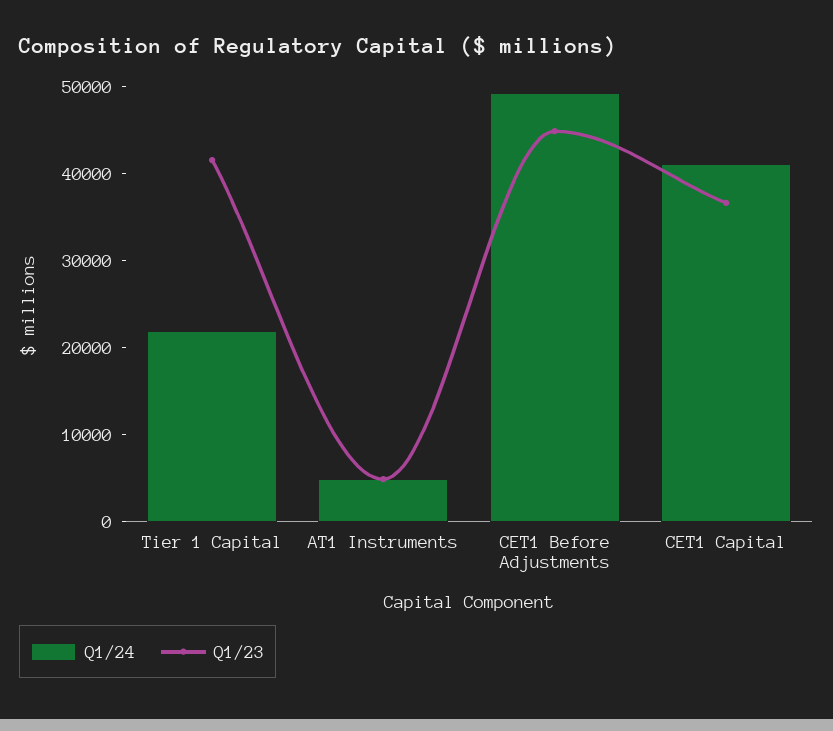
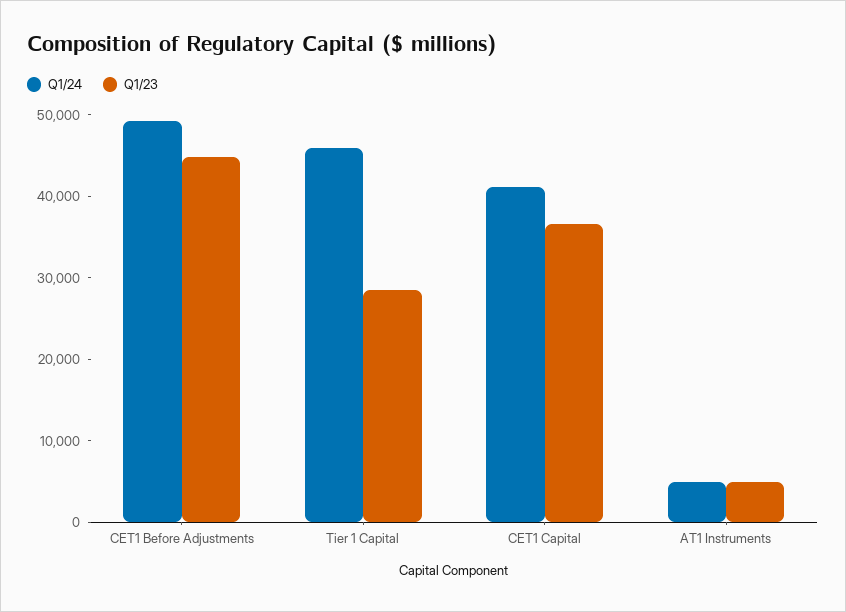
  {
    "Q1/24": {
-     "Tier 1 Capital": 22000,
+     "Tier 1 Capital": 46000,
      "AT1 Instruments": 4000,
      "CET1 Before Adjustments": 50000,
      "CET1 Capital": 42000
    },
    "Q1/23": {
-     "Tier 1 Capital": 42000,
+     "Tier 1 Capital": 28000,
      "AT1 Instruments": 4000,
      "CET1 Before Adjustments": 44000,
      "CET1 Capital": 36000
    }
  }

